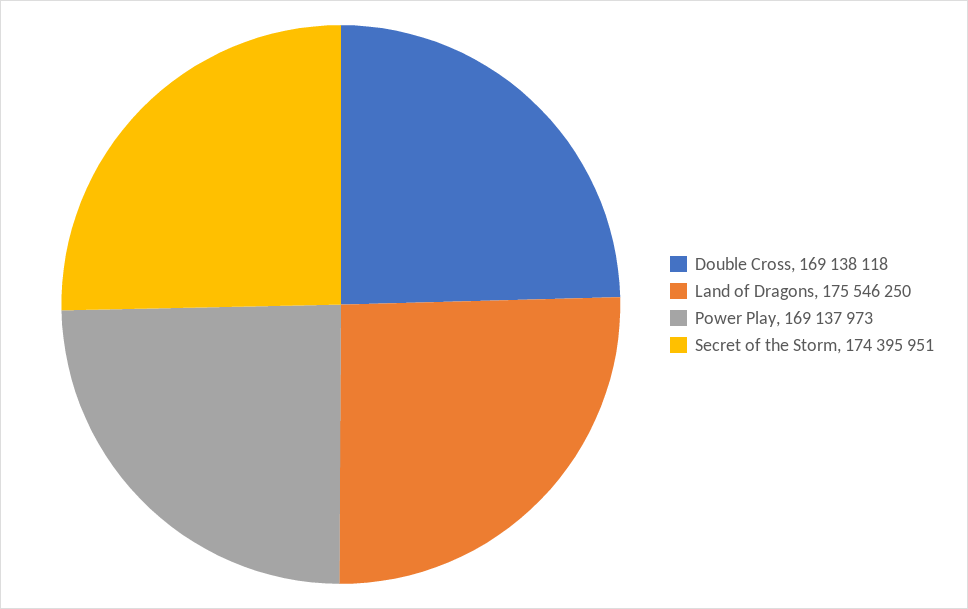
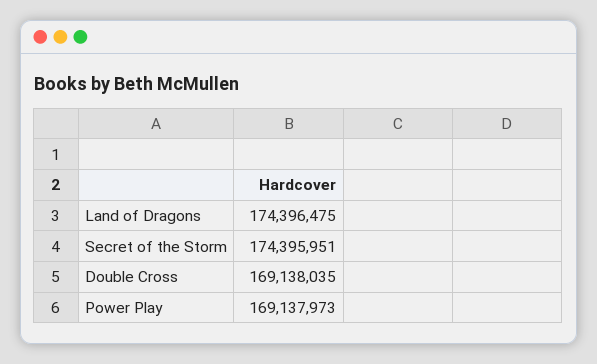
  {
-   "Double Cross": 169138118,
+   "Double Cross": 169138035,
-   "Land of Dragons": 175546250,
+   "Land of Dragons": 174396475,
    "Power Play": 169137973,
    "Secret of the Storm": 174395951
  }

